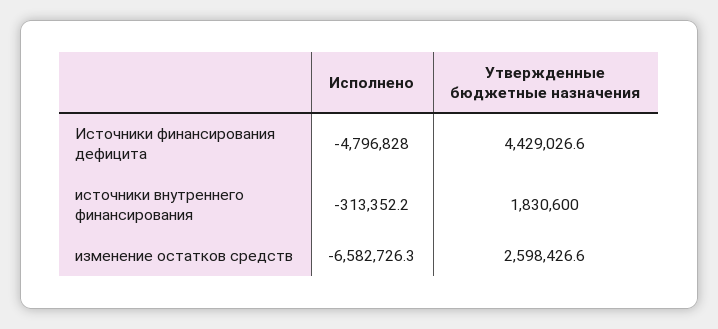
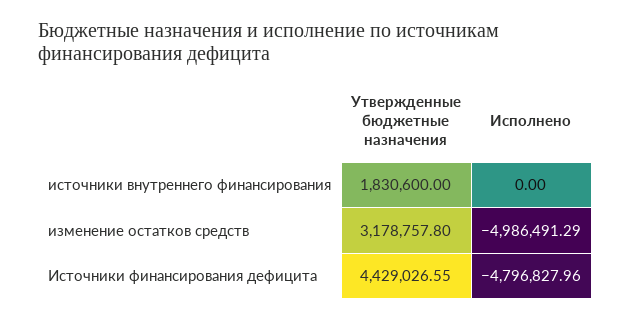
  {
    "Исполнено": {
      "Источники финансирования дефицита": -4796827.96,
-     "источники внутреннего финансирования": -313352.2,
+     "источники внутреннего финансирования": 0,
-     "изменение остатков средств": -6582726.3
+     "изменение остатков средств": -4986491.29
    },
    "Утвержденные бюджетные назначения": {
      "Источники финансирования дефицита": 4429026.55,
      "источники внутреннего финансирования": 1830600,
-     "изменение остатков средств": 2598426.6
+     "изменение остатков средств": 3178757.8
    }
  }

